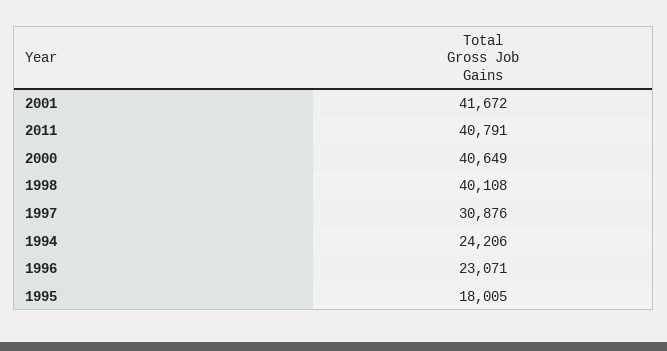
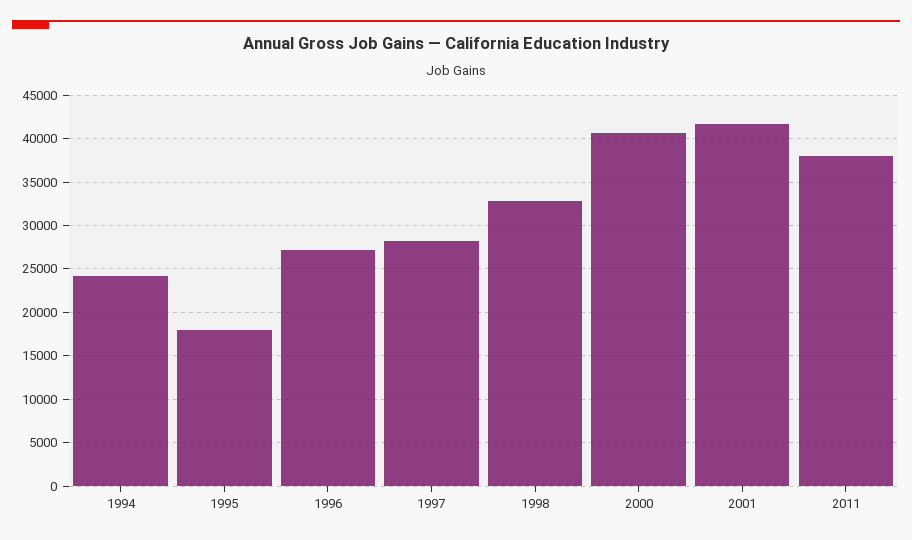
  {
    "2001": 41672,
-   "2011": 40791,
+   "2011": 38000,
    "2000": 40649,
-   "1998": 40108,
+   "1998": 33000,
-   "1997": 30876,
+   "1997": 28000,
    "1994": 24206,
-   "1996": 23071,
+   "1996": 27000,
    "1995": 18005
  }

